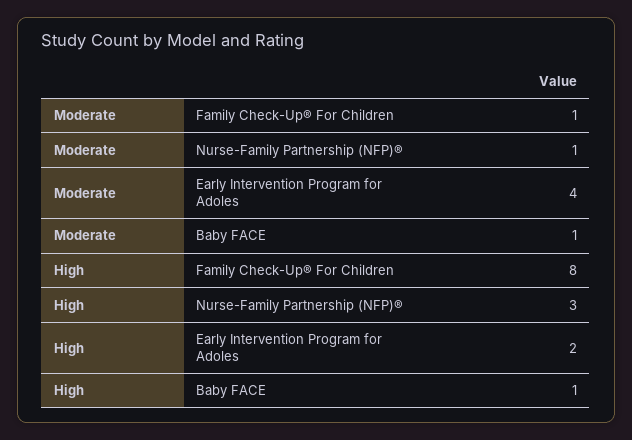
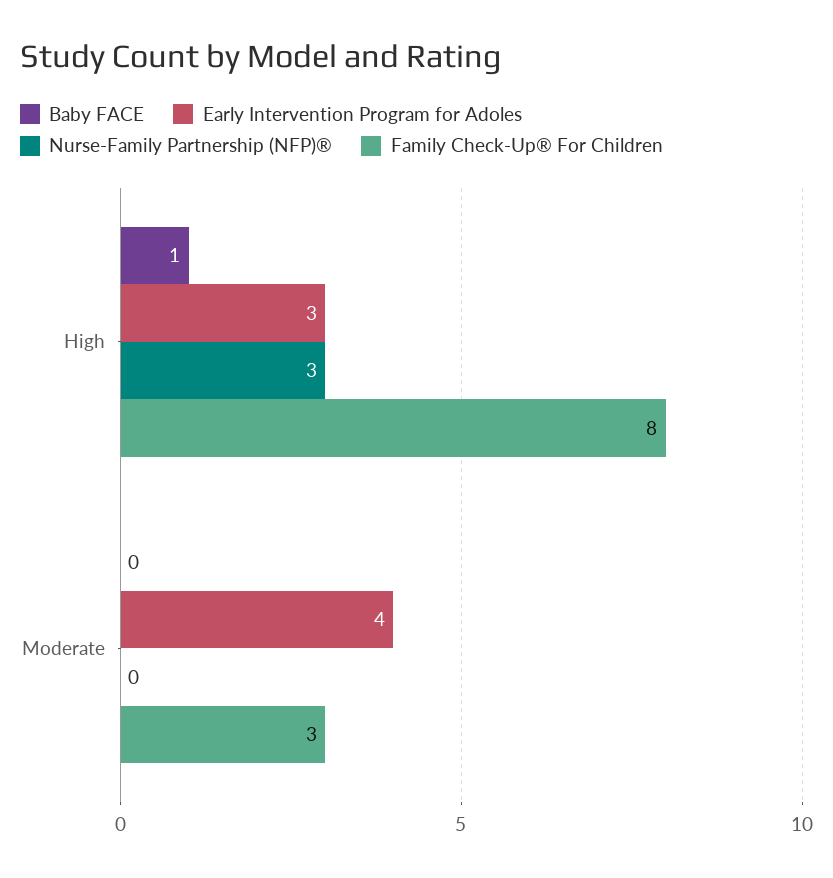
  {
    "Family Check-Up® For Children": {
-     "Moderate": 1,
+     "Moderate": 3,
      "High": 8
    },
    "Nurse-Family Partnership (NFP)®": {
-     "Moderate": 1,
+     "Moderate": 0,
      "High": 3
    },
    "Early Intervention Program for Adoles": {
      "Moderate": 4,
-     "High": 2
+     "High": 3
    },
    "Baby FACE": {
-     "Moderate": 1,
+     "Moderate": 0,
      "High": 1
    }
  }

